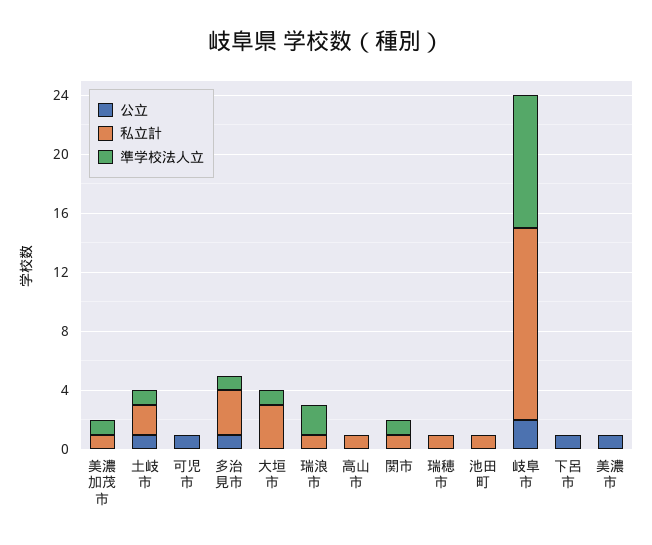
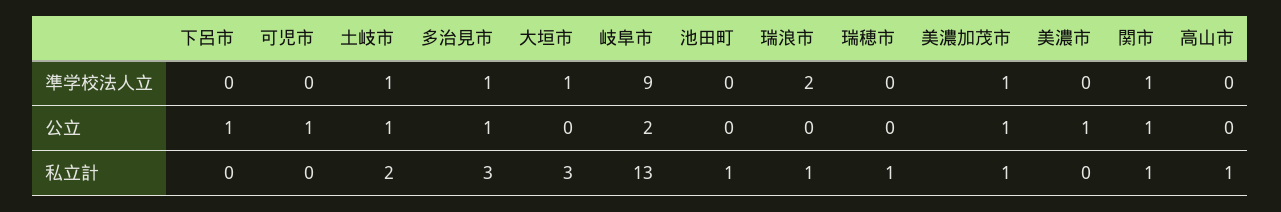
  {
    "公立": {
-     "美濃加茂市": 0,
+     "美濃加茂市": 1,
      "土岐市": 1,
      "可児市": 1,
      "多治見市": 1,
      "大垣市": 0,
      "瑞浪市": 0,
      "高山市": 0,
-     "関市": 0,
+     "関市": 1,
      "瑞穂市": 0,
      "池田町": 0,
      "岐阜市": 2,
      "下呂市": 1,
      "美濃市": 1
    },
    "私立計": {
      "美濃加茂市": 1,
      "土岐市": 2,
      "可児市": 0,
      "多治見市": 3,
      "大垣市": 3,
      "瑞浪市": 1,
      "高山市": 1,
      "関市": 1,
      "瑞穂市": 1,
      "池田町": 1,
      "岐阜市": 13,
      "下呂市": 0,
      "美濃市": 0
    },
    "準学校法人立": {
      "美濃加茂市": 1,
      "土岐市": 1,
      "可児市": 0,
      "多治見市": 1,
      "大垣市": 1,
      "瑞浪市": 2,
      "高山市": 0,
      "関市": 1,
      "瑞穂市": 0,
      "池田町": 0,
      "岐阜市": 9,
      "下呂市": 0,
      "美濃市": 0
    }
  }

